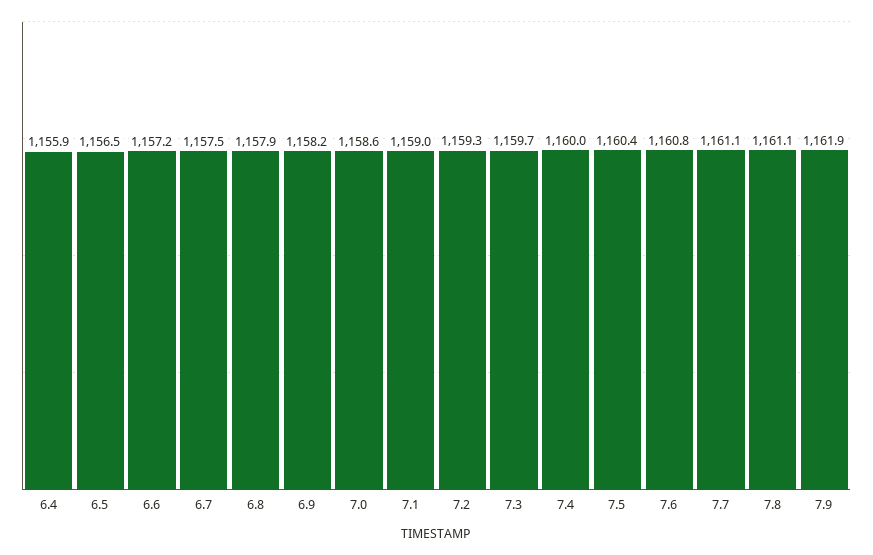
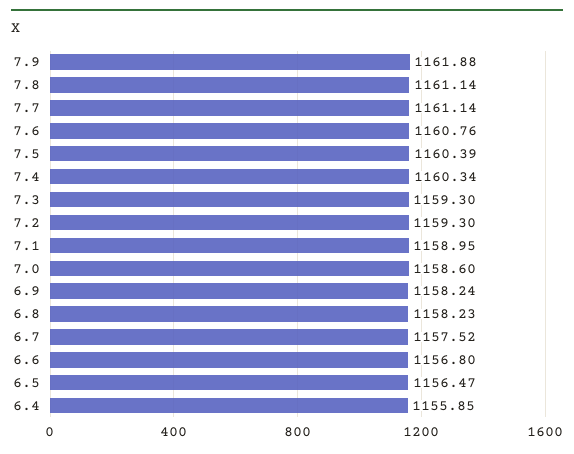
  {
    "6.4": 1155.85,
    "6.5": 1156.47,
-   "6.6": 1157.2,
+   "6.6": 1156.8,
    "6.7": 1157.52,
-   "6.8": 1157.9,
+   "6.8": 1158.23,
    "6.9": 1158.24,
    "7.0": 1158.6,
    "7.1": 1158.95,
    "7.2": 1159.3,
-   "7.3": 1159.7,
+   "7.3": 1159.3,
-   "7.4": 1160,
+   "7.4": 1160.34,
    "7.5": 1160.39,
    "7.6": 1160.76,
    "7.7": 1161.14,
    "7.8": 1161.14,
    "7.9": 1161.88
  }

